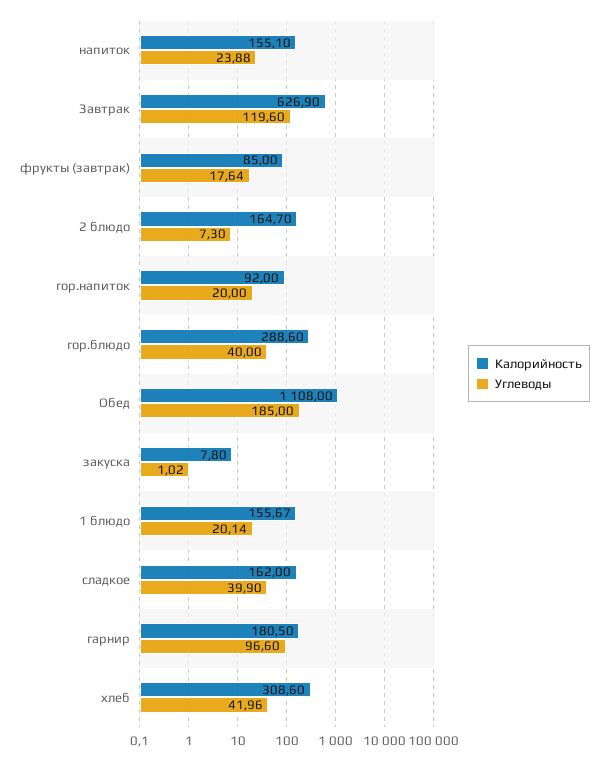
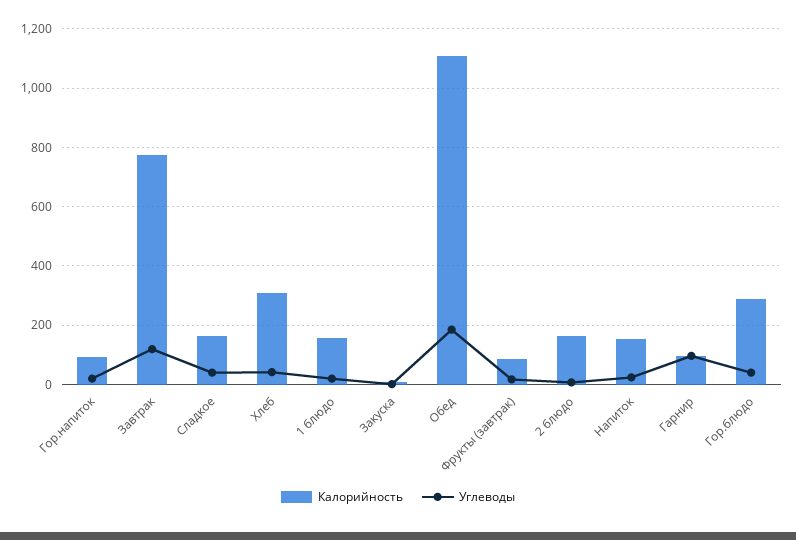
  {
    "Калорийность": {
      "напиток": 155.1,
-     "Завтрак": 626.9,
+     "Завтрак": 775,
      "фрукты (завтрак)": 85,
      "2 блюдо": 164.7,
      "гор.напиток": 92,
      "гор.блюдо": 288.6,
      "Обед": 1108,
      "закуска": 7.8,
      "1 блюдо": 155.67,
      "сладкое": 162,
-     "гарнир": 180.5,
+     "гарнир": 100,
      "хлеб": 308.6
    },
    "Углеводы": {
      "напиток": 23.88,
      "Завтрак": 119.6,
      "фрукты (завтрак)": 17.64,
      "2 блюдо": 7.3,
      "гор.напиток": 20,
      "гор.блюдо": 40,
      "Обед": 185,
      "закуска": 1.02,
      "1 блюдо": 20.14,
      "сладкое": 39.9,
      "гарнир": 96.6,
      "хлеб": 41.96
    }
  }

